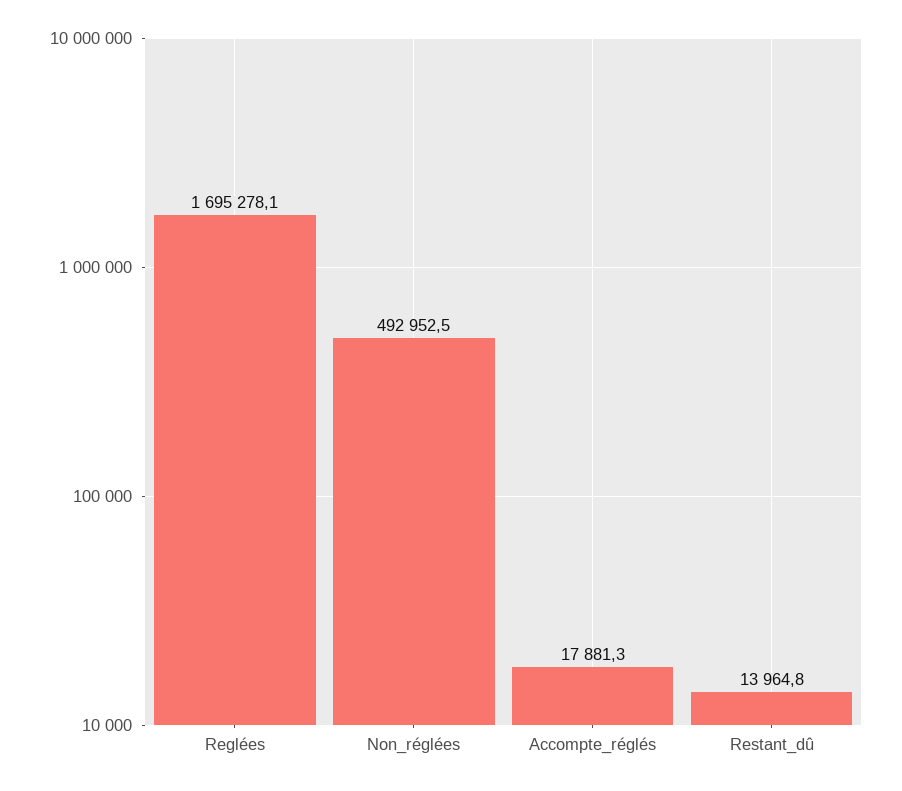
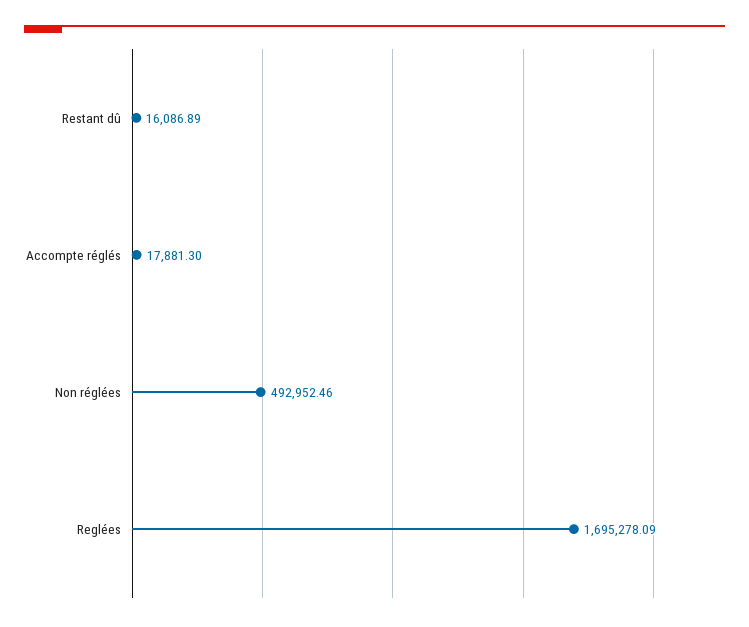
  {
    "Reglées": 1695278.09,
    "Non_réglées": 492952.46,
    "Accompte_réglés": 17881.3,
-   "Restant_dû": 13964.8
+   "Restant_dû": 16086.89
  }

